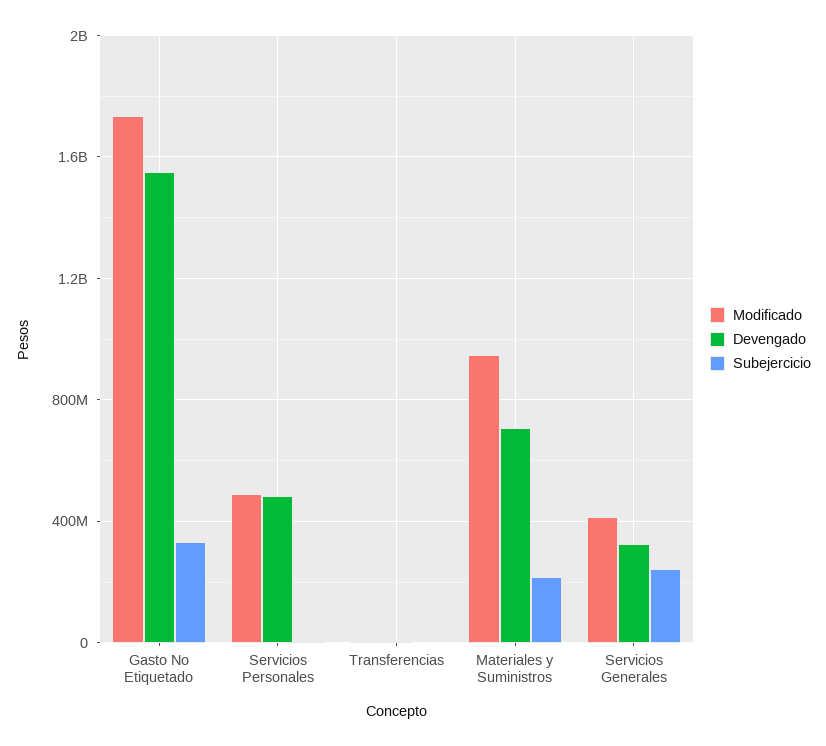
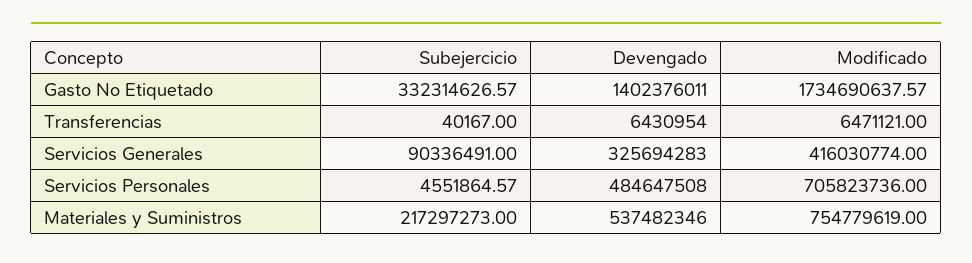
  {
    "Modificado": {
      "Gasto No Etiquetado": 1734690637.57,
-     "Servicios Personales": 500000000,
+     "Servicios Personales": 705823736,
      "Transferencias": 6471121,
-     "Materiales y Suministros": 950000000,
+     "Materiales y Suministros": 754779619,
      "Servicios Generales": 416030774
    },
    "Devengado": {
-     "Gasto No Etiquetado": 1550000000,
+     "Gasto No Etiquetado": 1402376011,
      "Servicios Personales": 484647508,
      "Transferencias": 6430954,
-     "Materiales y Suministros": 700000000,
+     "Materiales y Suministros": 537482346,
      "Servicios Generales": 325694283
    },
    "Subejercicio": {
      "Gasto No Etiquetado": 332314626.57,
      "Servicios Personales": 4551864.57,
      "Transferencias": 40167,
      "Materiales y Suministros": 217297273,
-     "Servicios Generales": 250000000
+     "Servicios Generales": 90336491
    }
  }

